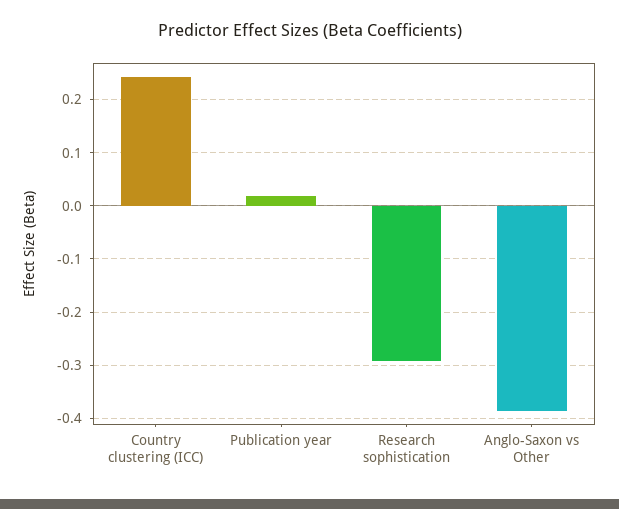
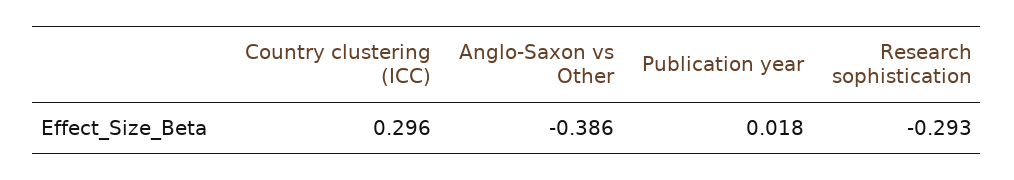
  {
-   "Country clustering (ICC)": 0.24,
+   "Country clustering (ICC)": 0.296,
    "Publication year": 0.018,
    "Research sophistication": -0.293,
    "Anglo-Saxon vs Other": -0.386
  }

